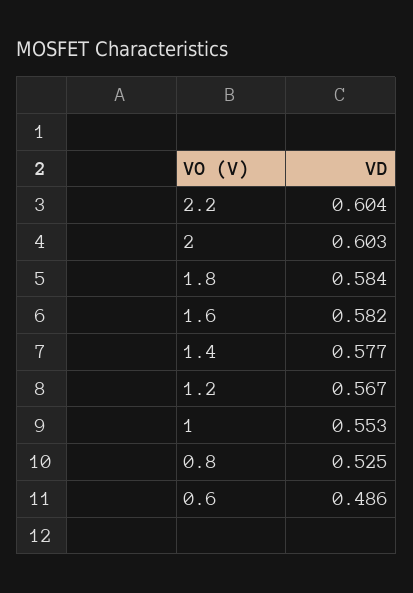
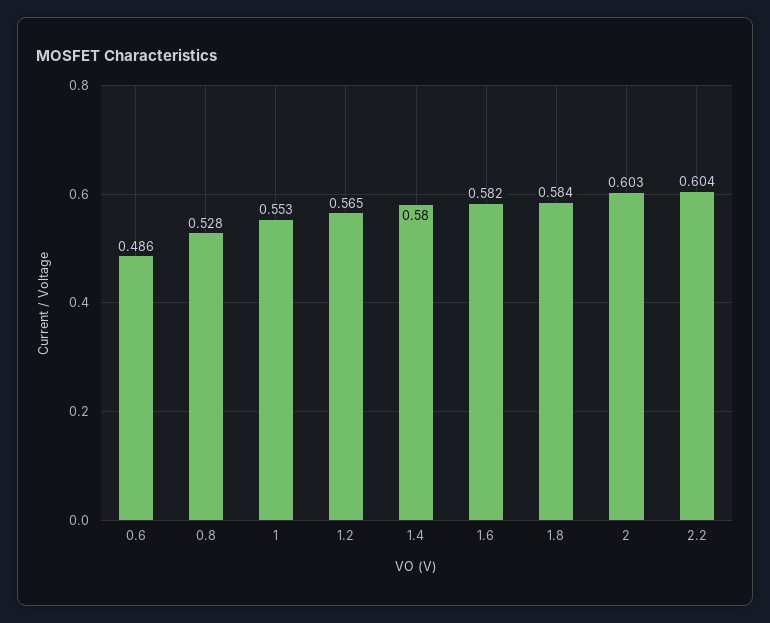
  {
    "2.2": 0.604,
    "2": 0.603,
    "1.8": 0.584,
    "1.6": 0.582,
-   "1.4": 0.577,
+   "1.4": 0.58,
-   "1.2": 0.567,
+   "1.2": 0.565,
    "1": 0.553,
-   "0.8": 0.525,
+   "0.8": 0.528,
    "0.6": 0.486
  }

